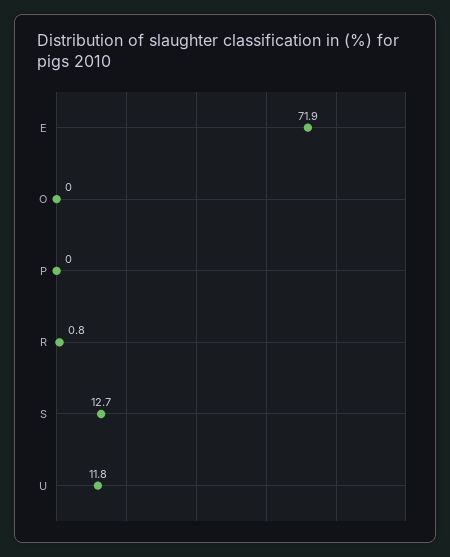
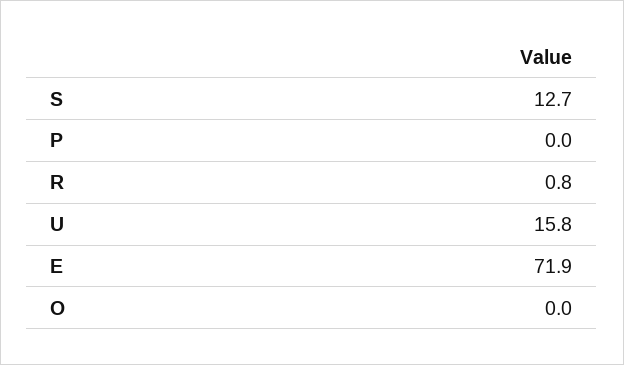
  {
    "E": 71.9,
    "O": 0,
    "P": 0,
    "R": 0.8,
    "S": 12.7,
-   "U": 11.8
+   "U": 15.8
  }

